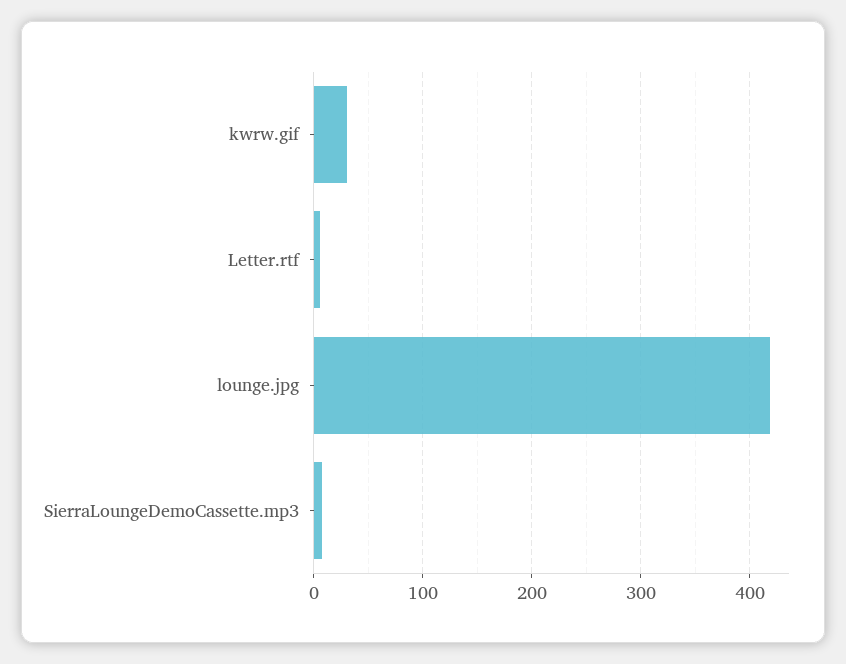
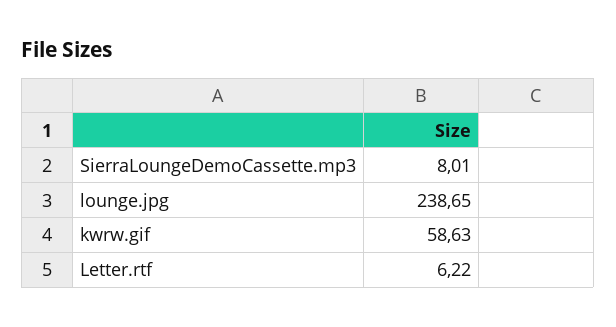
  {
-   "kwrw.gif": 30,
+   "kwrw.gif": 58.63,
    "Letter.rtf": 6.22,
-   "lounge.jpg": 420,
+   "lounge.jpg": 238.65,
    "SierraLoungeDemoCassette.mp3": 8.01
  }

